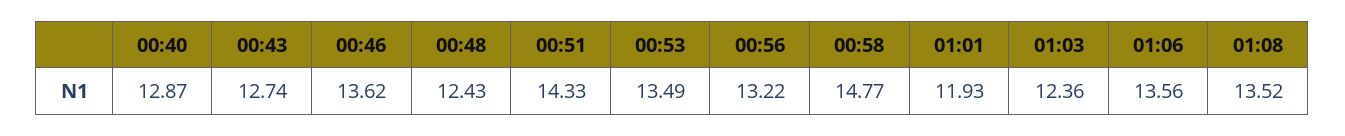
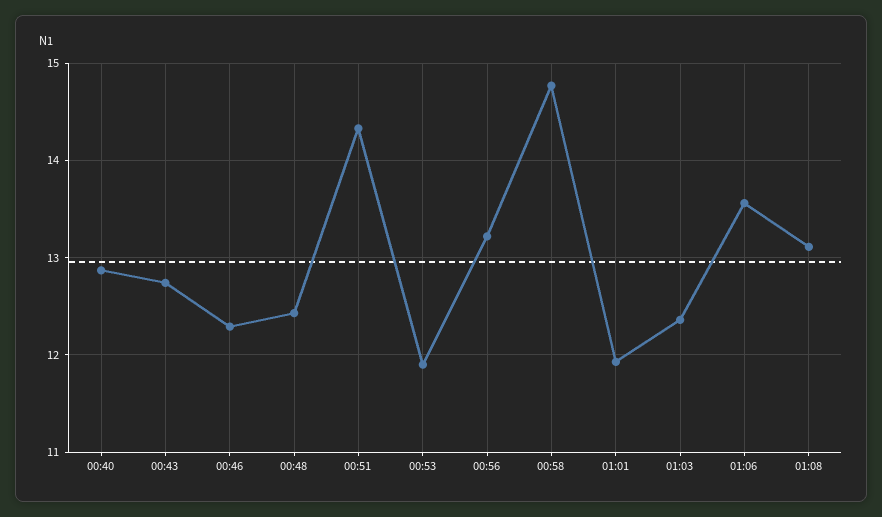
  {
    "00:40": 12.87,
    "00:43": 12.74,
-   "00:46": 13.62,
+   "00:46": 12.3,
    "00:48": 12.43,
    "00:51": 14.33,
-   "00:53": 13.49,
+   "00:53": 11.9,
    "00:56": 13.22,
    "00:58": 14.77,
    "01:01": 11.93,
    "01:03": 12.36,
    "01:06": 13.56,
-   "01:08": 13.52
+   "01:08": 13.1
  }

